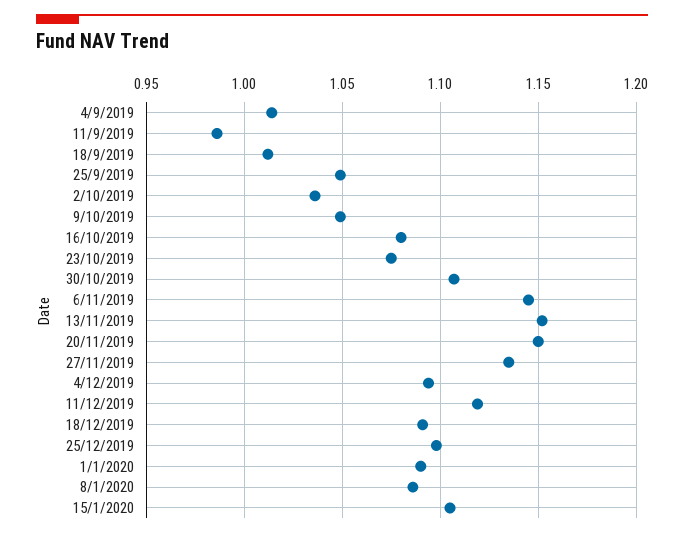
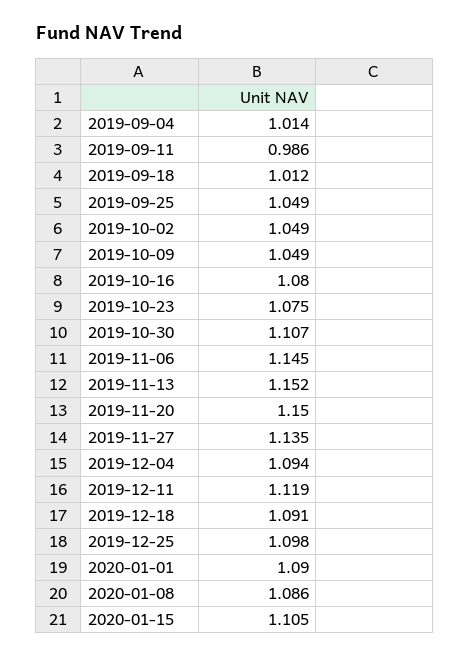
  {
    "4/9/2019": 1.014,
    "11/9/2019": 0.986,
    "18/9/2019": 1.012,
    "25/9/2019": 1.049,
-   "2/10/2019": 1.035,
+   "2/10/2019": 1.049,
    "9/10/2019": 1.049,
    "16/10/2019": 1.08,
    "23/10/2019": 1.075,
    "30/10/2019": 1.107,
    "6/11/2019": 1.145,
    "13/11/2019": 1.152,
    "20/11/2019": 1.15,
    "27/11/2019": 1.135,
    "4/12/2019": 1.094,
    "11/12/2019": 1.119,
    "18/12/2019": 1.091,
    "25/12/2019": 1.098,
    "1/1/2020": 1.09,
    "8/1/2020": 1.086,
    "15/1/2020": 1.105
  }

